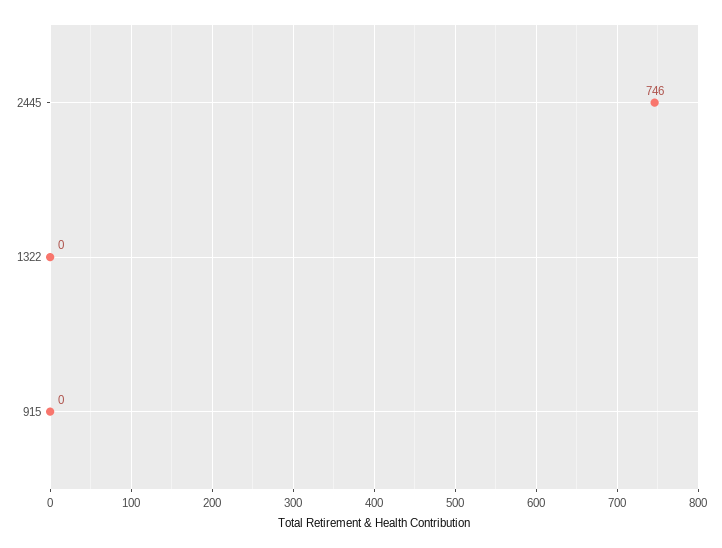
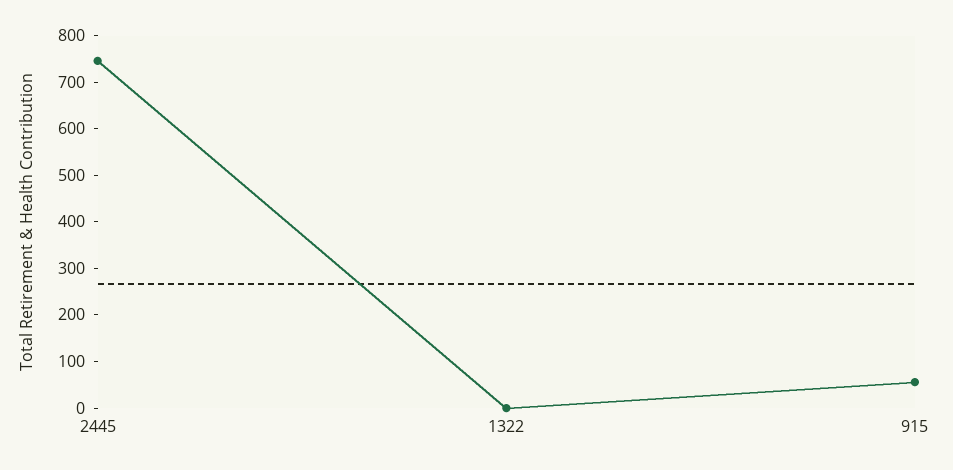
  {
    "2445": 746,
    "1322": 0,
-   "915": 0
+   "915": 60
  }

